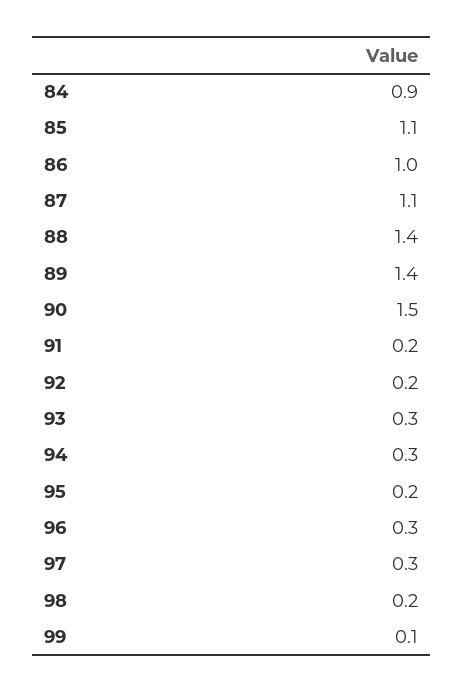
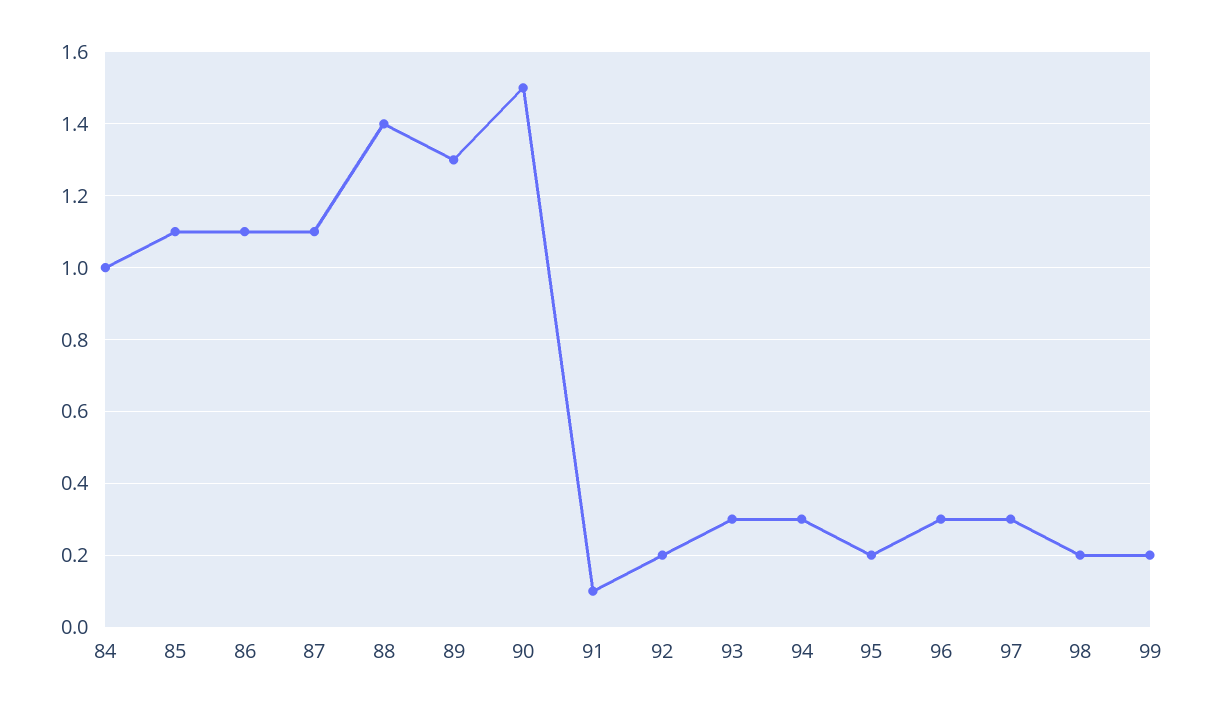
  {
-   "84": 0.9,
+   "84": 1,
    "85": 1.1,
-   "86": 1,
+   "86": 1.1,
    "87": 1.1,
    "88": 1.4,
-   "89": 1.4,
+   "89": 1.3,
    "90": 1.5,
-   "91": 0.2,
+   "91": 0.1,
    "92": 0.2,
    "93": 0.3,
    "94": 0.3,
    "95": 0.2,
    "96": 0.3,
    "97": 0.3,
    "98": 0.2,
-   "99": 0.1
+   "99": 0.2
  }

